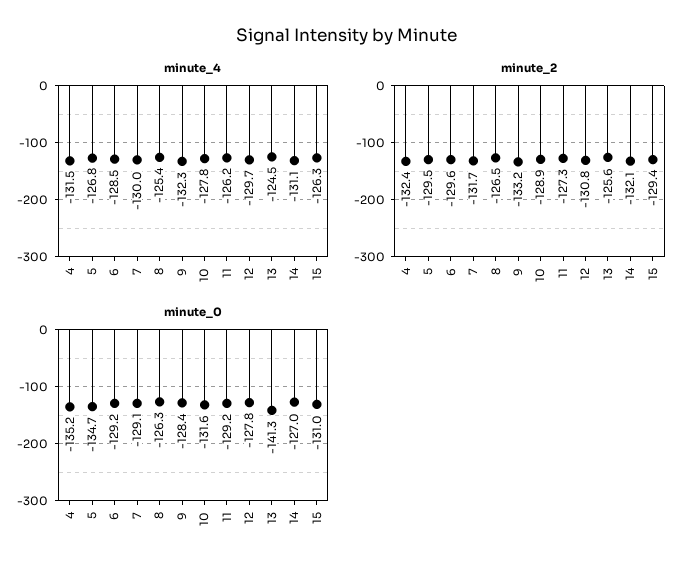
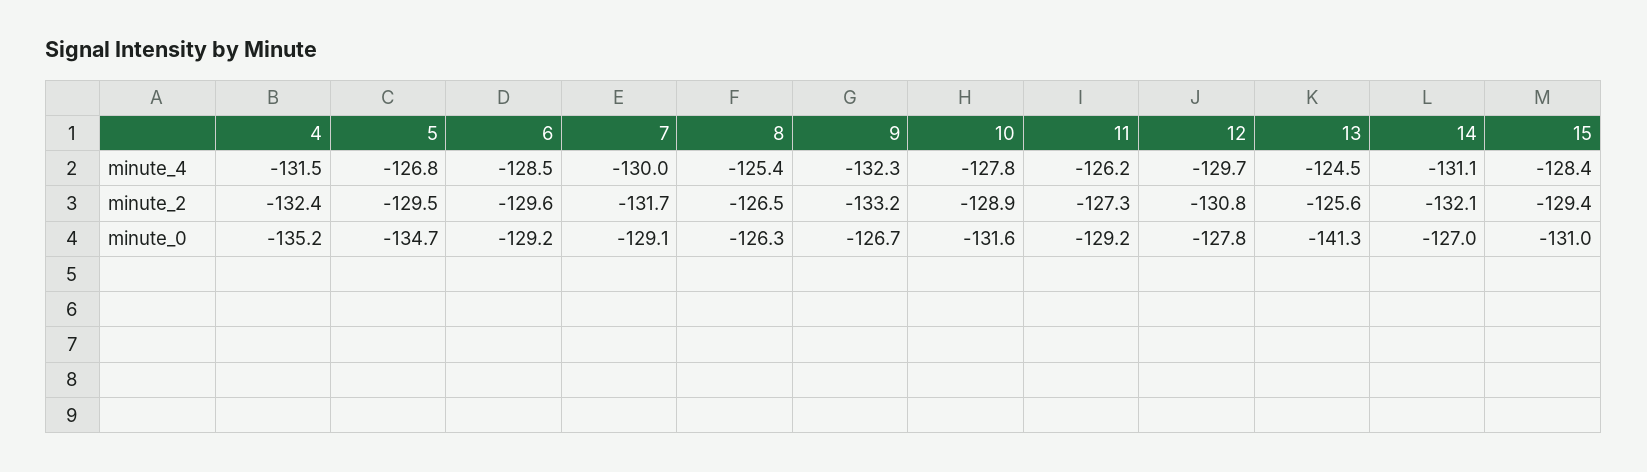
  {
    "minute_4": {
      "4": -131.5,
      "5": -126.8,
      "6": -128.5,
      "7": -130,
      "8": -125.4,
      "9": -132.3,
      "10": -127.8,
      "11": -126.2,
      "12": -129.7,
      "13": -124.5,
      "14": -131.1,
-     "15": -126.3
+     "15": -128.4
    },
    "minute_2": {
      "4": -132.4,
      "5": -129.5,
      "6": -129.6,
      "7": -131.7,
      "8": -126.5,
      "9": -133.2,
      "10": -128.9,
      "11": -127.3,
      "12": -130.8,
      "13": -125.6,
      "14": -132.1,
      "15": -129.4
    },
    "minute_0": {
      "4": -135.2,
      "5": -134.7,
      "6": -129.2,
      "7": -129.1,
      "8": -126.3,
-     "9": -128.4,
+     "9": -126.7,
      "10": -131.6,
      "11": -129.2,
      "12": -127.8,
      "13": -141.3,
      "14": -127,
      "15": -131
    }
  }

